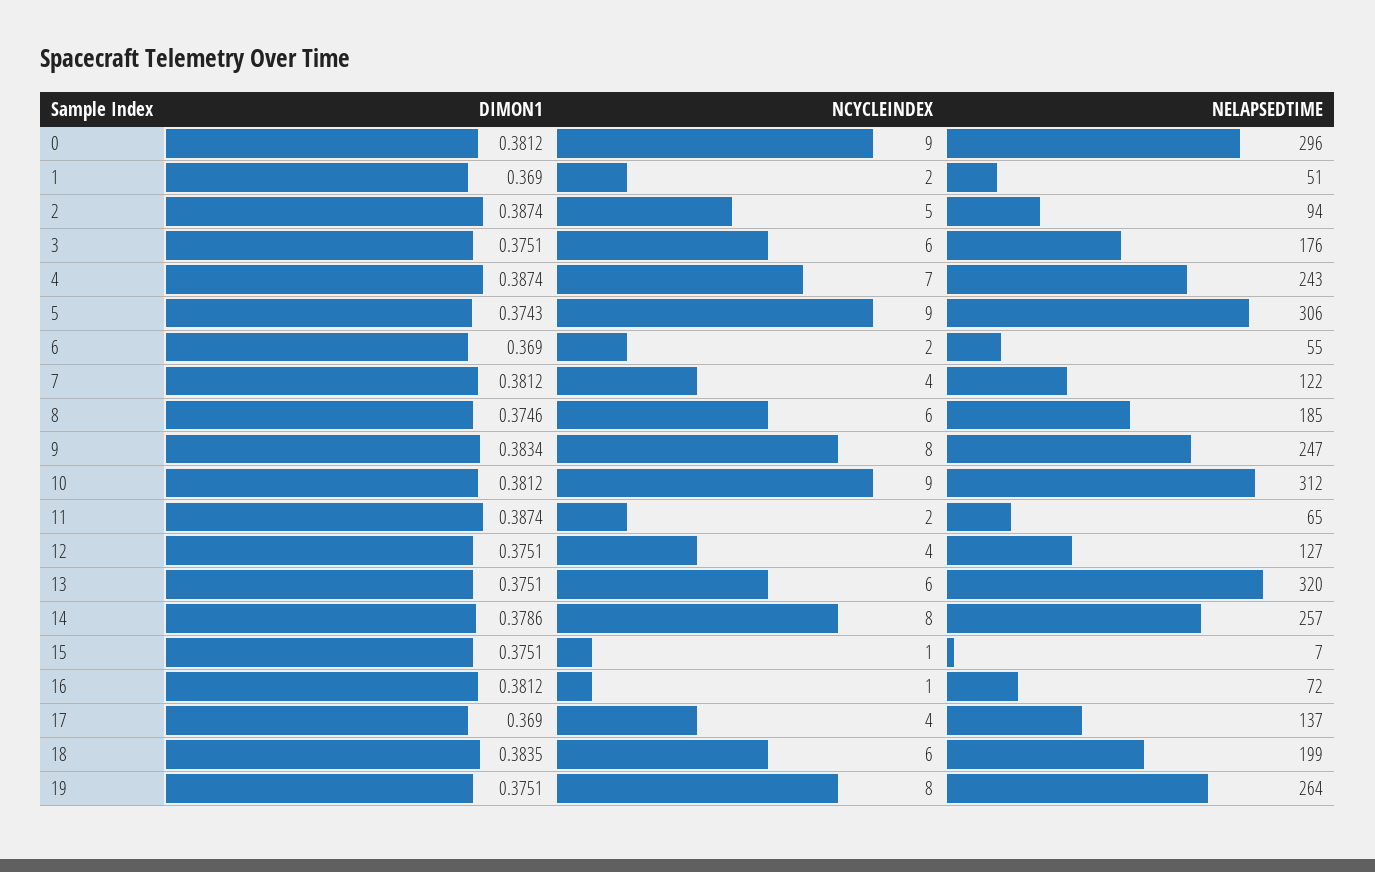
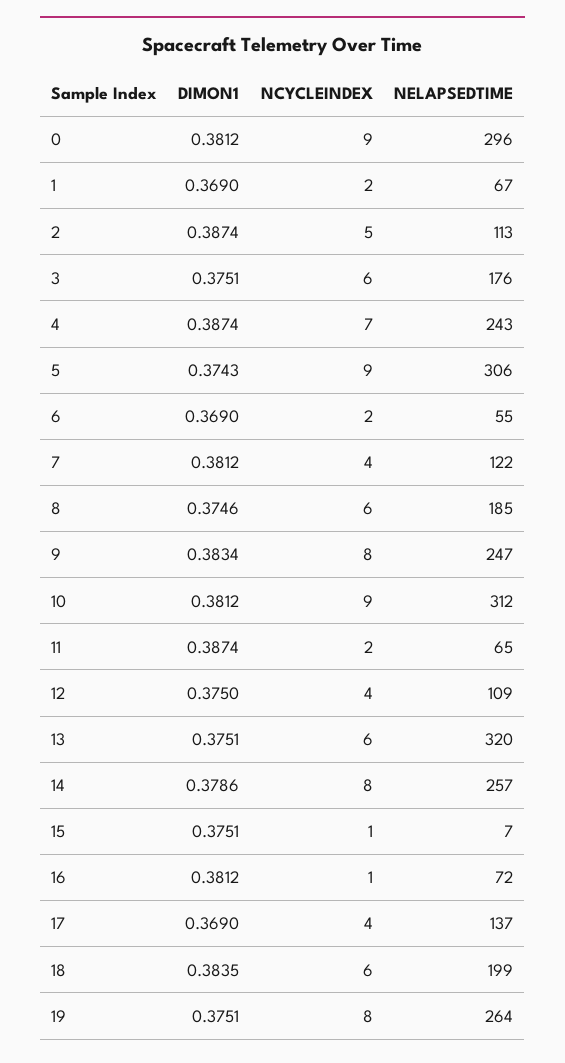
  {
    "DIMON1": {
      "0": 0.3812,
      "1": 0.369,
      "2": 0.3874,
      "3": 0.3751,
      "4": 0.3874,
      "5": 0.3743,
      "6": 0.369,
      "7": 0.3812,
      "8": 0.3746,
      "9": 0.3834,
      "10": 0.3812,
      "11": 0.3874,
-     "12": 0.3751,
+     "12": 0.375,
      "13": 0.3751,
      "14": 0.3786,
      "15": 0.3751,
      "16": 0.3812,
      "17": 0.369,
      "18": 0.3835,
      "19": 0.3751
    },
    "NCYCLEINDEX": {
      "0": 9,
      "1": 2,
      "2": 5,
      "3": 6,
      "4": 7,
      "5": 9,
      "6": 2,
      "7": 4,
      "8": 6,
      "9": 8,
      "10": 9,
      "11": 2,
      "12": 4,
      "13": 6,
      "14": 8,
      "15": 1,
      "16": 1,
      "17": 4,
      "18": 6,
      "19": 8
    },
    "NELAPSEDTIME": {
      "0": 296,
-     "1": 51,
+     "1": 67,
-     "2": 94,
+     "2": 113,
      "3": 176,
      "4": 243,
      "5": 306,
      "6": 55,
      "7": 122,
      "8": 185,
      "9": 247,
      "10": 312,
      "11": 65,
-     "12": 127,
+     "12": 109,
      "13": 320,
      "14": 257,
      "15": 7,
      "16": 72,
      "17": 137,
      "18": 199,
      "19": 264
    }
  }

